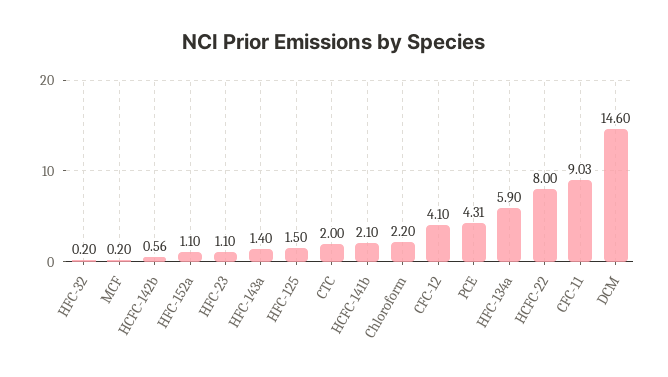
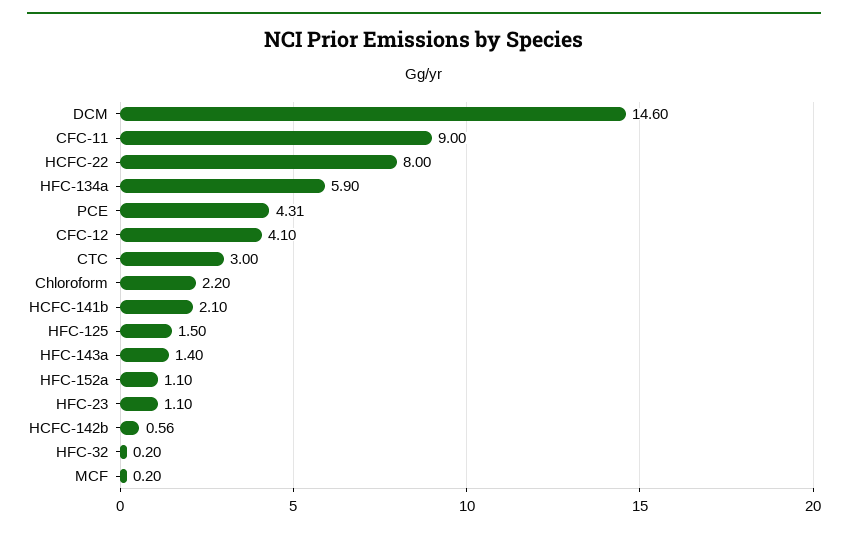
  {
    "HFC-32": 0.2,
    "MCF": 0.2,
    "HCFC-142b": 0.56,
    "HFC-152a": 1.1,
    "HFC-23": 1.1,
    "HFC-143a": 1.4,
    "HFC-125": 1.5,
-   "CTC": 2,
+   "CTC": 3,
    "HCFC-141b": 2.1,
    "Chloroform": 2.2,
    "CFC-12": 4.1,
    "PCE": 4.31,
    "HFC-134a": 5.9,
    "HCFC-22": 8,
-   "CFC-11": 9.03,
+   "CFC-11": 9,
    "DCM": 14.6
  }

